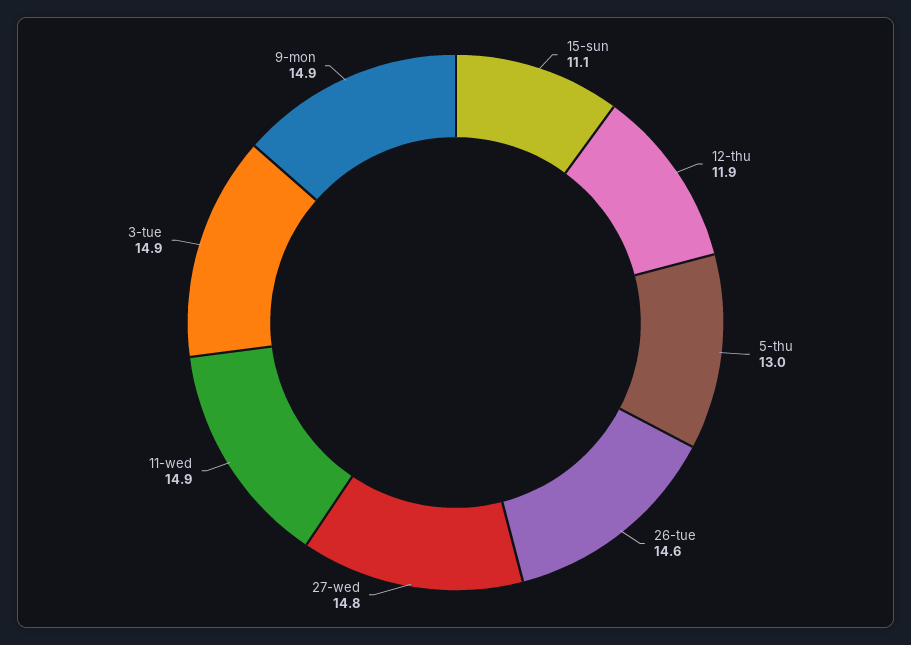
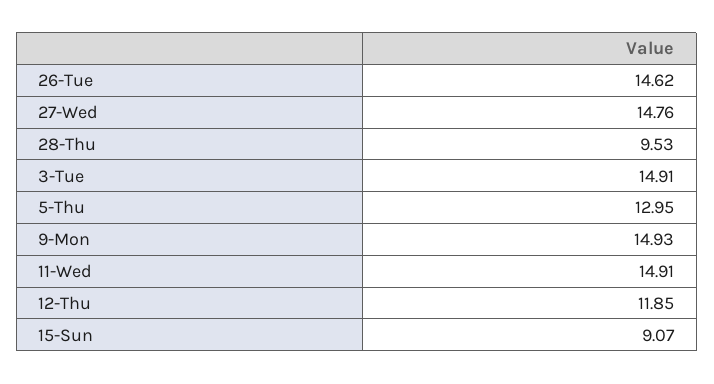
  {
-   "15-sun": 11.1,
+   "15-sun": 9.07,
    "12-thu": 11.85,
    "5-thu": 12.95,
    "26-tue": 14.62,
    "27-wed": 14.76,
    "11-wed": 14.91,
    "3-tue": 14.91,
-   "9-mon": 14.93
+   "9-mon": 14.93,
+   "28-Thu": 9.53
  }

